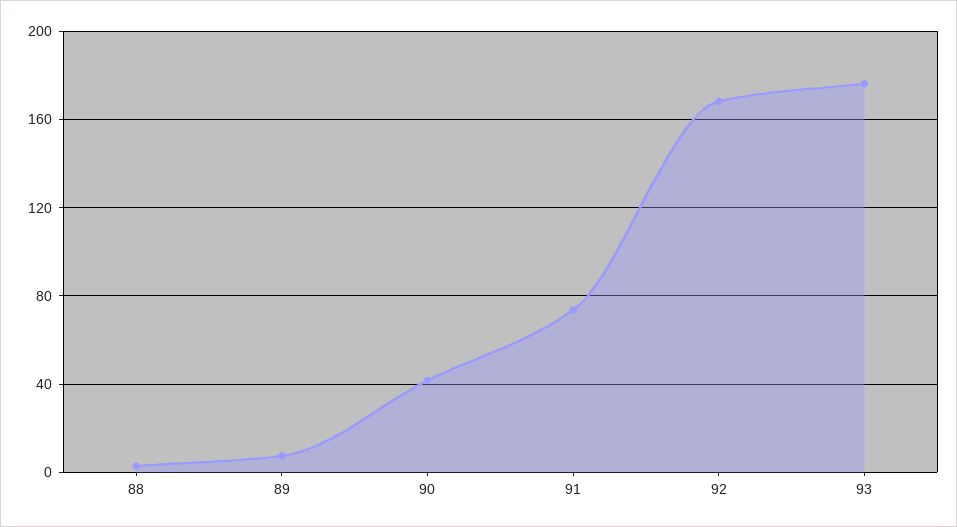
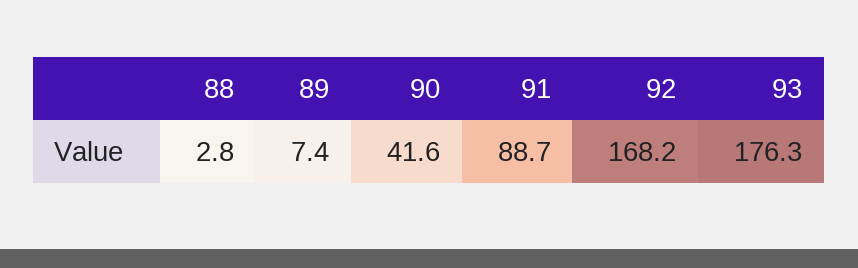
  {
    "88": 2.8,
    "89": 7.4,
    "90": 41.6,
-   "91": 75,
+   "91": 88.7,
    "92": 168.2,
    "93": 176.3
  }

